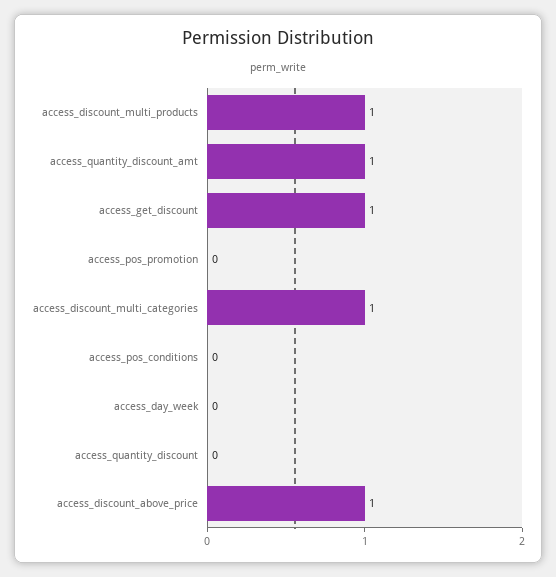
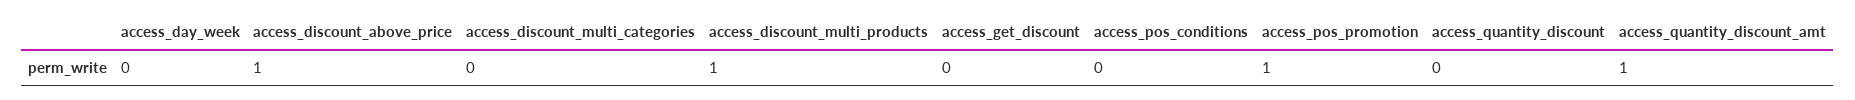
  {
    "access_discount_multi_products": 1,
    "access_quantity_discount_amt": 1,
-   "access_get_discount": 1,
+   "access_get_discount": 0,
-   "access_pos_promotion": 0,
+   "access_pos_promotion": 1,
-   "access_discount_multi_categories": 1,
+   "access_discount_multi_categories": 0,
    "access_pos_conditions": 0,
    "access_day_week": 0,
    "access_quantity_discount": 0,
    "access_discount_above_price": 1
  }

